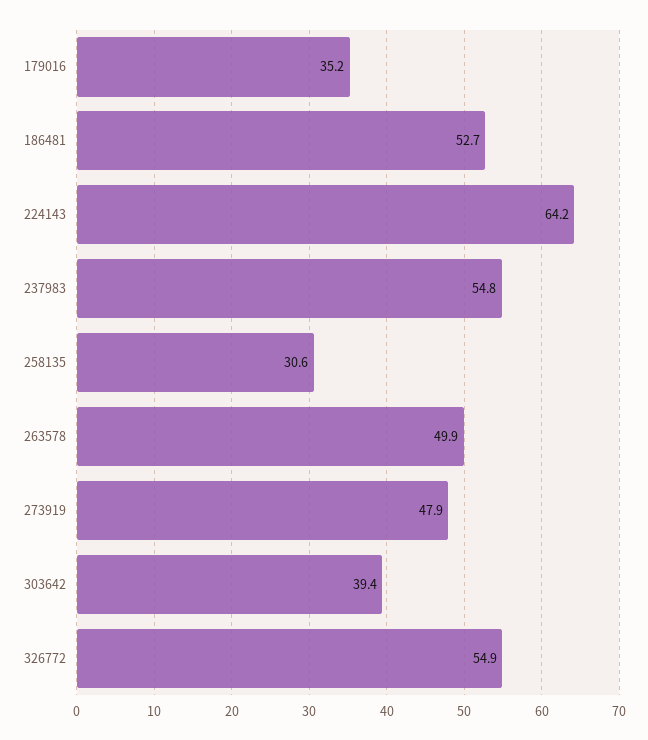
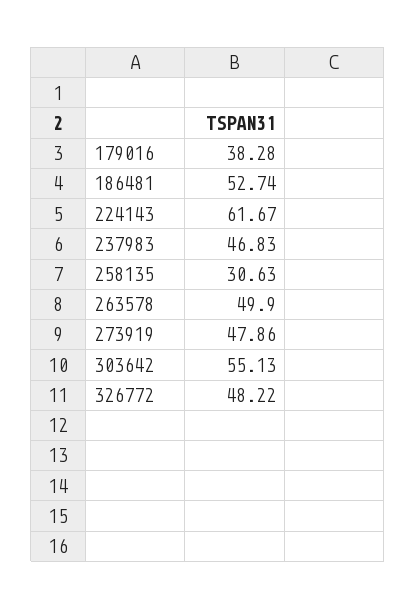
  {
-   "179016": 35.2,
+   "179016": 38.28,
    "186481": 52.74,
-   "224143": 64.2,
+   "224143": 61.67,
-   "237983": 54.8,
+   "237983": 46.83,
    "258135": 30.63,
    "263578": 49.9,
    "273919": 47.86,
-   "303642": 39.4,
+   "303642": 55.13,
-   "326772": 54.9
+   "326772": 48.22
  }

